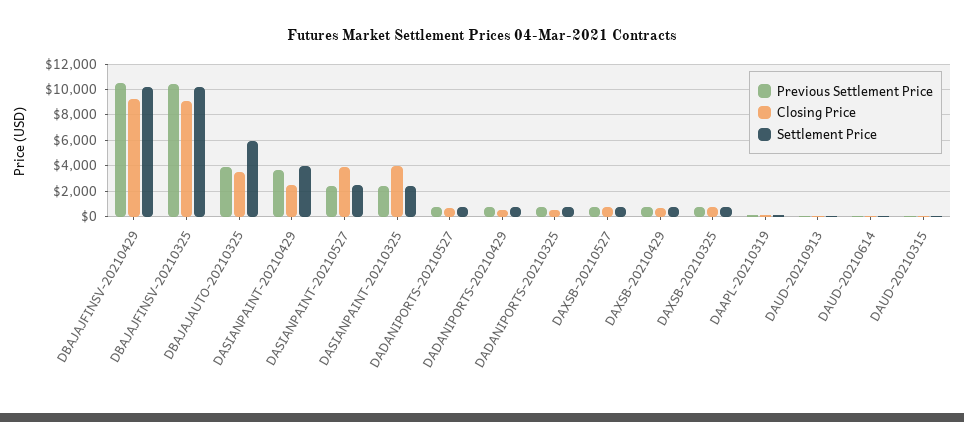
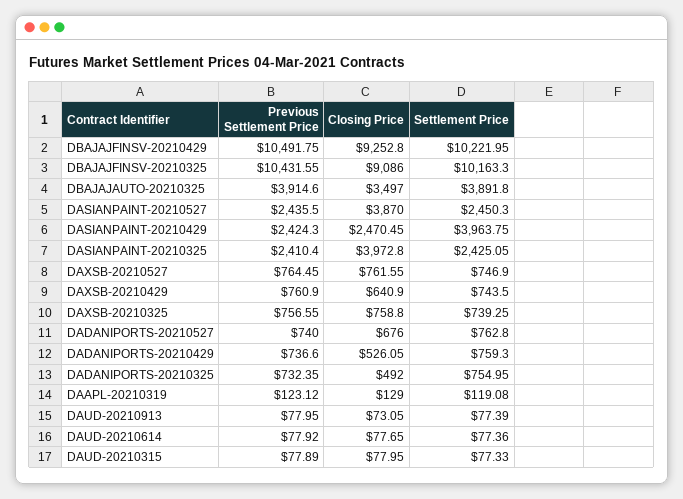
  {
    "Previous Settlement Price": {
      "DBAJAJFINSV-20210429": 10491.75,
      "DBAJAJFINSV-20210325": 10431.55,
      "DBAJAJAUTO-20210325": 3914.6,
-     "DASIANPAINT-20210429": 3500,
+     "DASIANPAINT-20210429": 2424.3,
      "DASIANPAINT-20210527": 2435.5,
      "DASIANPAINT-20210325": 2410.4,
      "DADANIPORTS-20210527": 740,
      "DADANIPORTS-20210429": 736.6,
      "DADANIPORTS-20210325": 732.35,
      "DAXSB-20210527": 764.45,
      "DAXSB-20210429": 760.9,
      "DAXSB-20210325": 756.55,
      "DAAPL-20210319": 123.12,
      "DAUD-20210913": 77.95,
      "DAUD-20210614": 77.92,
      "DAUD-20210315": 77.89
    },
    "Closing Price": {
      "DBAJAJFINSV-20210429": 9252.8,
      "DBAJAJFINSV-20210325": 9086,
      "DBAJAJAUTO-20210325": 3497,
      "DASIANPAINT-20210429": 2470.45,
      "DASIANPAINT-20210527": 3870,
      "DASIANPAINT-20210325": 3972.8,
      "DADANIPORTS-20210527": 676,
      "DADANIPORTS-20210429": 526.05,
      "DADANIPORTS-20210325": 492,
      "DAXSB-20210527": 761.55,
      "DAXSB-20210429": 640.9,
      "DAXSB-20210325": 758.8,
      "DAAPL-20210319": 129,
      "DAUD-20210913": 73.05,
      "DAUD-20210614": 77.65,
      "DAUD-20210315": 77.95
    },
    "Settlement Price": {
      "DBAJAJFINSV-20210429": 10221.95,
      "DBAJAJFINSV-20210325": 10163.3,
-     "DBAJAJAUTO-20210325": 6000,
+     "DBAJAJAUTO-20210325": 3891.8,
      "DASIANPAINT-20210429": 3963.75,
      "DASIANPAINT-20210527": 2450.3,
      "DASIANPAINT-20210325": 2425.05,
      "DADANIPORTS-20210527": 762.8,
      "DADANIPORTS-20210429": 759.3,
      "DADANIPORTS-20210325": 754.95,
      "DAXSB-20210527": 746.9,
      "DAXSB-20210429": 743.5,
      "DAXSB-20210325": 739.25,
      "DAAPL-20210319": 119.08,
      "DAUD-20210913": 77.39,
      "DAUD-20210614": 77.36,
      "DAUD-20210315": 77.33
    }
  }

